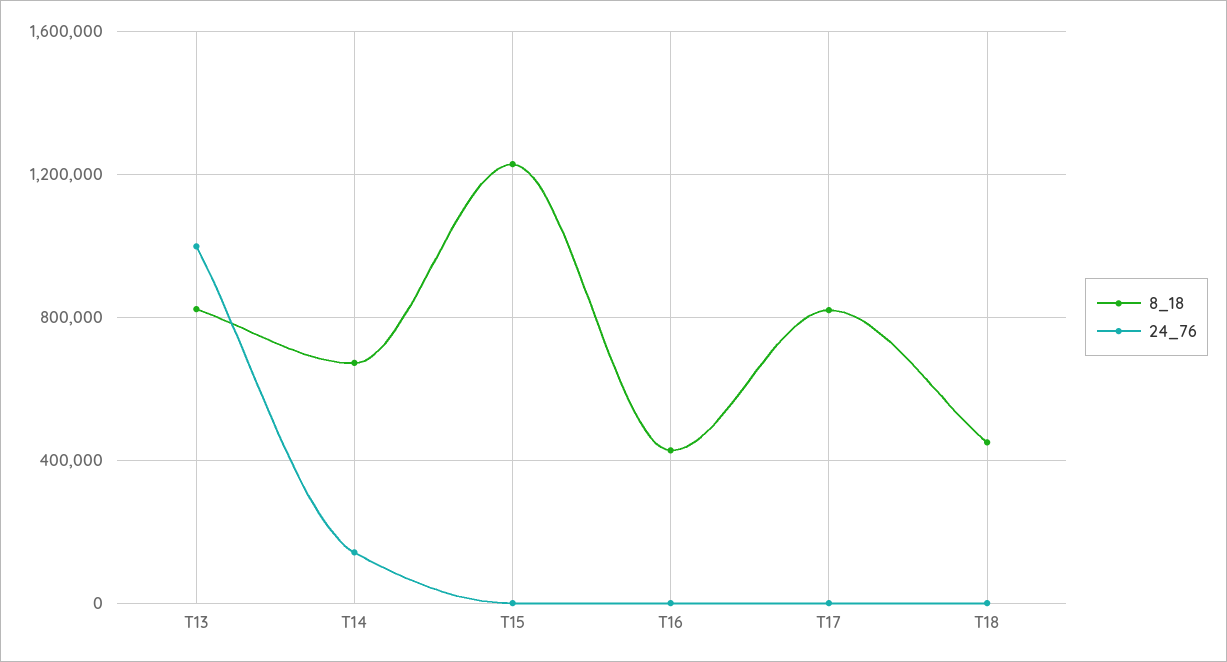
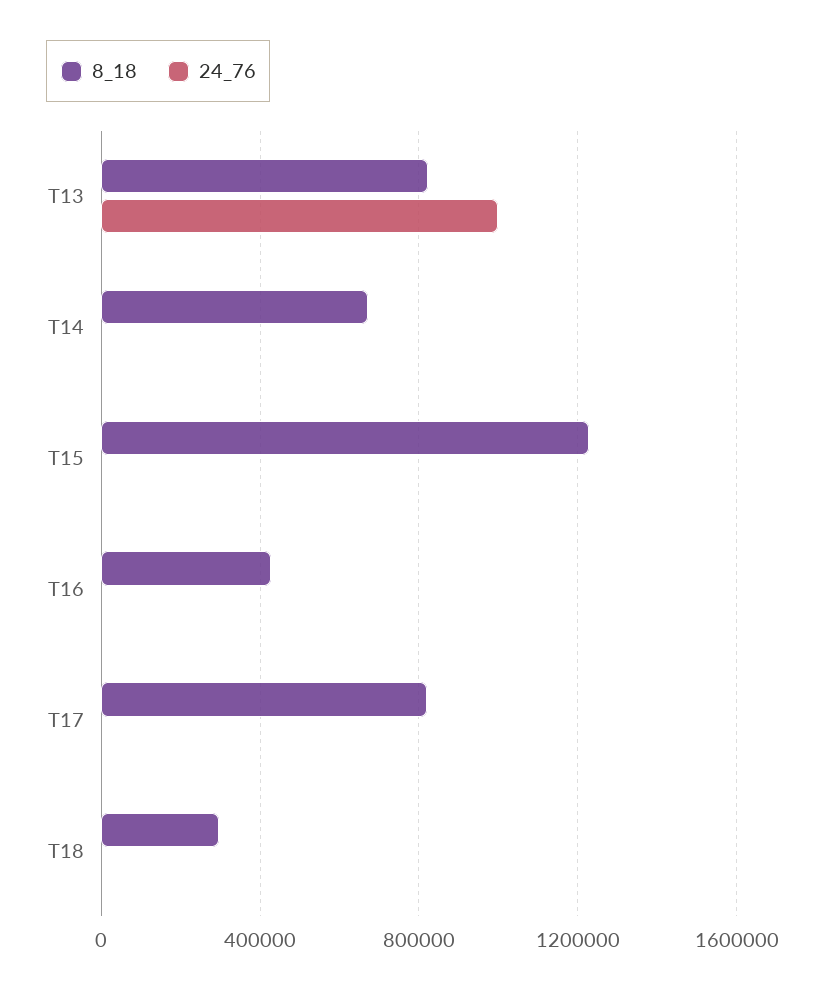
  {
    "8_18": {
      "T13": 800000,
      "T14": 650000,
      "T15": 1250000,
      "T16": 450000,
      "T17": 800000,
-     "T18": 450000
+     "T18": 300000
    },
    "24_76": {
      "T13": 1000000,
-     "T14": 150000,
+     "T14": 0,
      "T15": 0,
      "T16": 0,
      "T17": 0,
      "T18": 0
    }
  }

